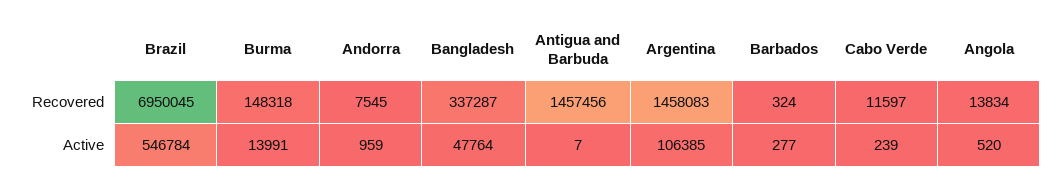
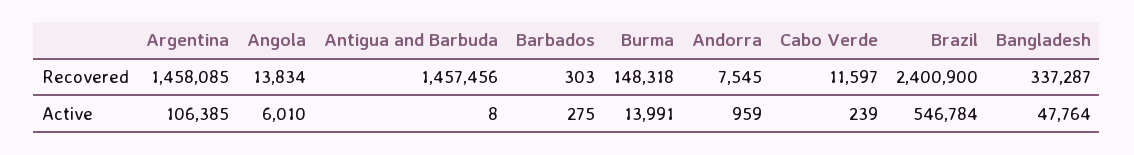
  {
    "Brazil": {
-     "Recovered": 6950045,
+     "Recovered": 2400900,
      "Active": 546784
    },
    "Burma": {
      "Recovered": 148318,
      "Active": 13991
    },
    "Andorra": {
      "Recovered": 7545,
      "Active": 959
    },
    "Bangladesh": {
      "Recovered": 337287,
      "Active": 47764
    },
    "Antigua and Barbuda": {
      "Recovered": 1457456,
-     "Active": 7
+     "Active": 8
    },
    "Argentina": {
-     "Recovered": 1458083,
+     "Recovered": 1458085,
      "Active": 106385
    },
    "Barbados": {
-     "Recovered": 324,
+     "Recovered": 303,
-     "Active": 277
+     "Active": 275
    },
    "Cabo Verde": {
      "Recovered": 11597,
      "Active": 239
    },
    "Angola": {
      "Recovered": 13834,
-     "Active": 520
+     "Active": 6010
    }
  }

